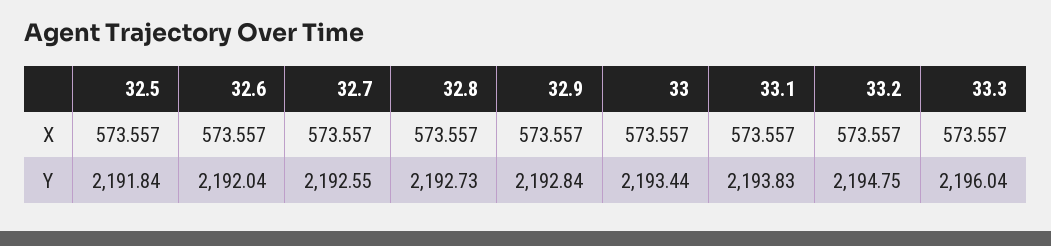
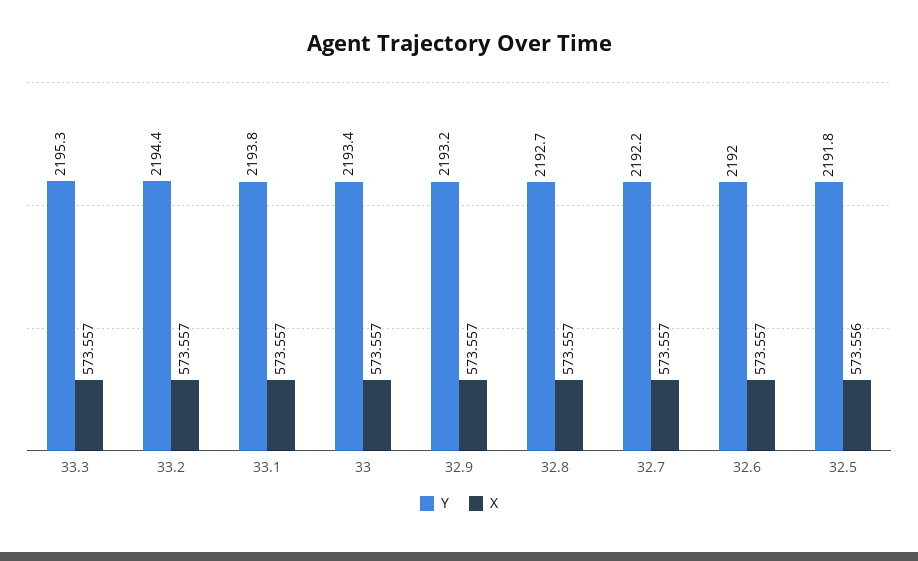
  {
    "X": {
-     "32.5": 573.557,
+     "32.5": 573.556,
      "32.6": 573.557,
      "32.7": 573.557,
      "32.8": 573.557,
      "32.9": 573.557,
      "33": 573.557,
      "33.1": 573.557,
      "33.2": 573.557,
      "33.3": 573.557
    },
    "Y": {
      "32.5": 2191.84,
      "32.6": 2192.04,
-     "32.7": 2192.55,
+     "32.7": 2192.2,
      "32.8": 2192.73,
-     "32.9": 2192.84,
+     "32.9": 2193.2,
      "33": 2193.44,
      "33.1": 2193.83,
-     "33.2": 2194.75,
+     "33.2": 2194.4,
-     "33.3": 2196.04
+     "33.3": 2195.3
    }
  }

